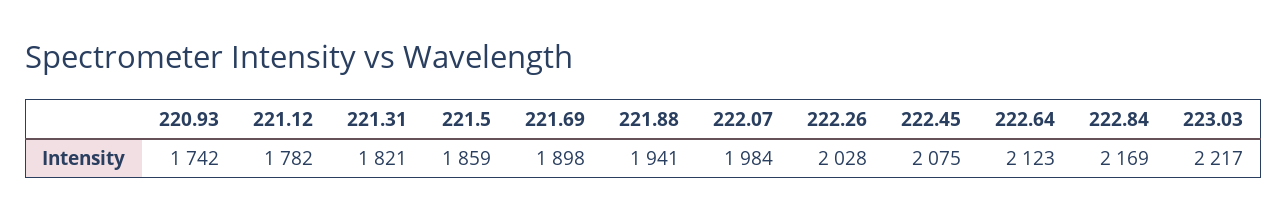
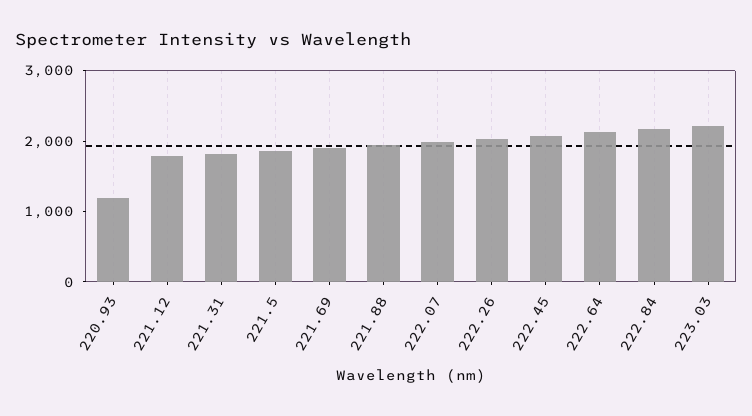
  {
-   "220.93": 1742,
+   "220.93": 1200,
    "221.12": 1782,
    "221.31": 1821,
    "221.5": 1859,
    "221.69": 1898,
    "221.88": 1941,
    "222.07": 1984,
    "222.26": 2028,
    "222.45": 2075,
    "222.64": 2123,
    "222.84": 2169,
    "223.03": 2217
  }

